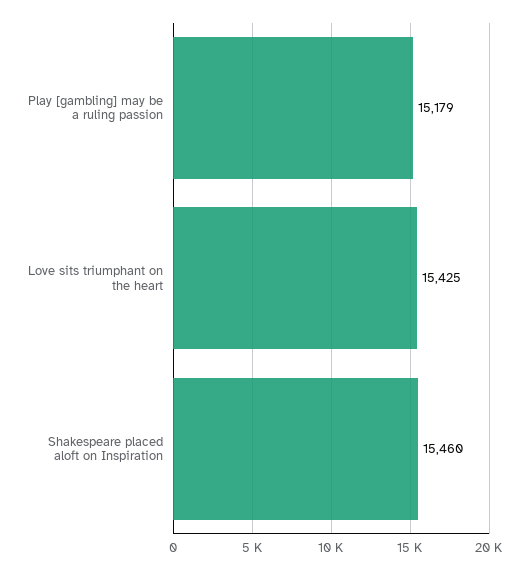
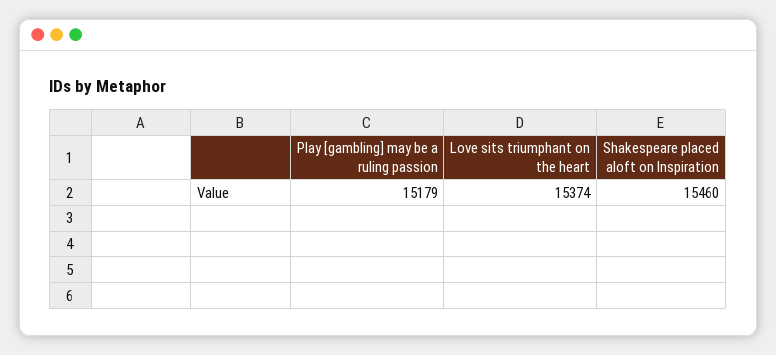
  {
    "Play [gambling] may be a ruling passion": 15179,
-   "Love sits triumphant on the heart": 15425,
+   "Love sits triumphant on the heart": 15374,
    "Shakespeare placed aloft on Inspiration": 15460
  }

